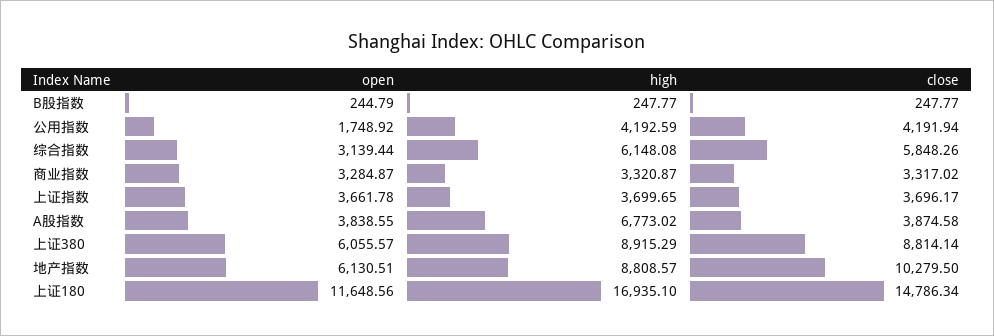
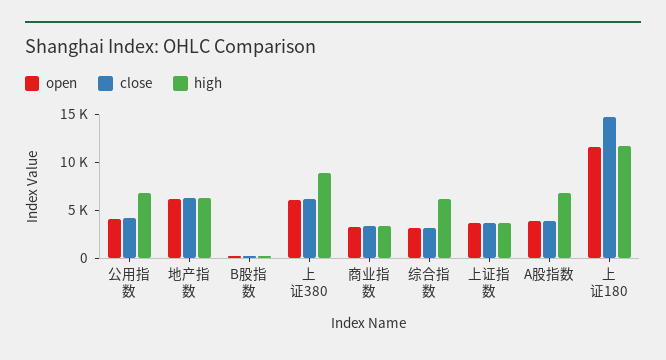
  {
    "open": {
      "B股指数": 244.79,
-     "公用指数": 1748.92,
+     "公用指数": 4000,
      "综合指数": 3139.44,
      "商业指数": 3284.87,
      "上证指数": 3661.78,
      "A股指数": 3838.55,
      "上证380": 6055.57,
      "地产指数": 6130.51,
      "上证180": 11648.56
    },
    "high": {
      "B股指数": 247.77,
-     "公用指数": 4192.59,
+     "公用指数": 7000,
      "综合指数": 6148.08,
      "商业指数": 3320.87,
      "上证指数": 3699.65,
      "A股指数": 6773.02,
      "上证380": 8915.29,
-     "地产指数": 8808.57,
+     "地产指数": 6000,
-     "上证180": 16935.1
+     "上证180": 12000
    },
    "close": {
      "B股指数": 247.77,
      "公用指数": 4191.94,
-     "综合指数": 5848.26,
+     "综合指数": 3000,
      "商业指数": 3317.02,
      "上证指数": 3696.17,
      "A股指数": 3874.58,
-     "上证380": 8814.14,
+     "上证380": 6000,
-     "地产指数": 10279.5,
+     "地产指数": 6000,
      "上证180": 14786.34
    }
  }

